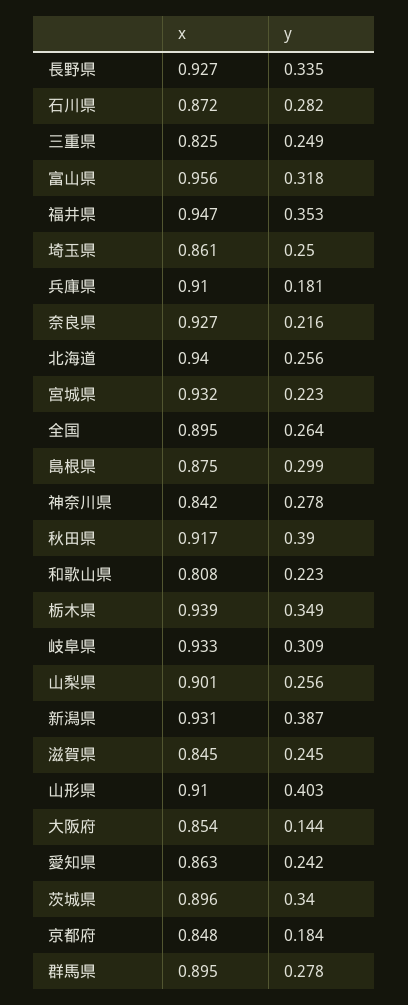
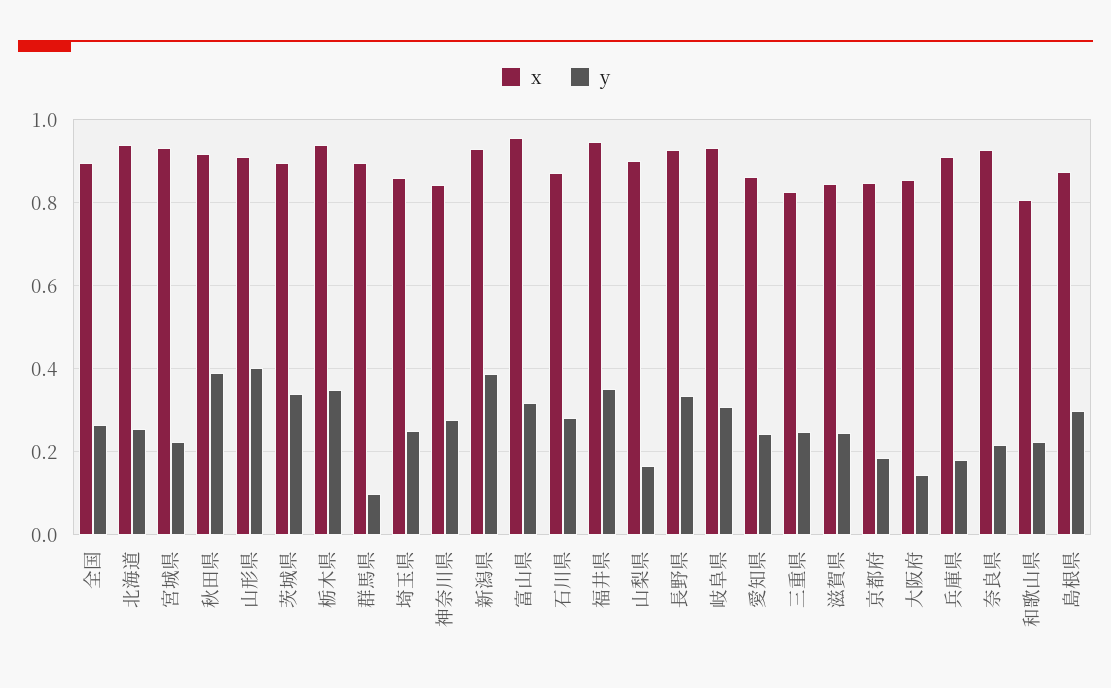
  {
    "x": {
      "長野県": 0.927,
      "石川県": 0.872,
      "三重県": 0.825,
      "富山県": 0.956,
      "福井県": 0.947,
      "埼玉県": 0.861,
      "兵庫県": 0.91,
      "奈良県": 0.927,
      "北海道": 0.94,
      "宮城県": 0.932,
      "全国": 0.895,
      "島根県": 0.875,
      "神奈川県": 0.842,
      "秋田県": 0.917,
      "和歌山県": 0.808,
      "栃木県": 0.939,
      "岐阜県": 0.933,
      "山梨県": 0.901,
      "新潟県": 0.931,
      "滋賀県": 0.845,
      "山形県": 0.91,
      "大阪府": 0.854,
      "愛知県": 0.863,
      "茨城県": 0.896,
      "京都府": 0.848,
      "群馬県": 0.895
    },
    "y": {
      "長野県": 0.335,
      "石川県": 0.282,
      "三重県": 0.249,
      "富山県": 0.318,
      "福井県": 0.353,
      "埼玉県": 0.25,
      "兵庫県": 0.181,
      "奈良県": 0.216,
      "北海道": 0.256,
      "宮城県": 0.223,
      "全国": 0.264,
      "島根県": 0.299,
      "神奈川県": 0.278,
      "秋田県": 0.39,
      "和歌山県": 0.223,
      "栃木県": 0.349,
      "岐阜県": 0.309,
-     "山梨県": 0.256,
+     "山梨県": 0.16,
      "新潟県": 0.387,
      "滋賀県": 0.245,
      "山形県": 0.403,
      "大阪府": 0.144,
      "愛知県": 0.242,
      "茨城県": 0.34,
      "京都府": 0.184,
-     "群馬県": 0.278
+     "群馬県": 0.1
    }
  }

